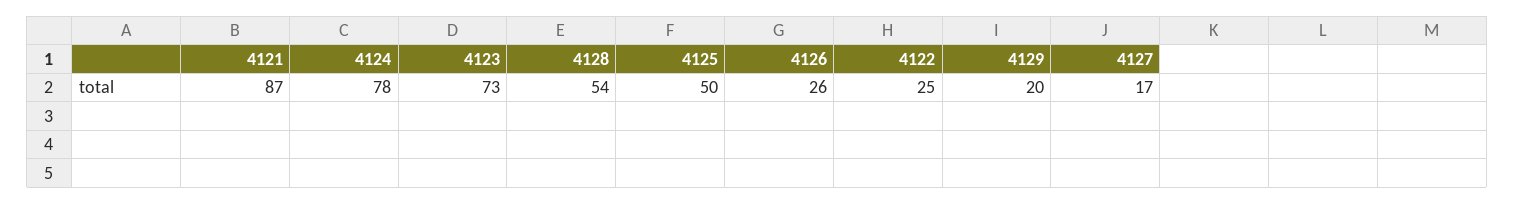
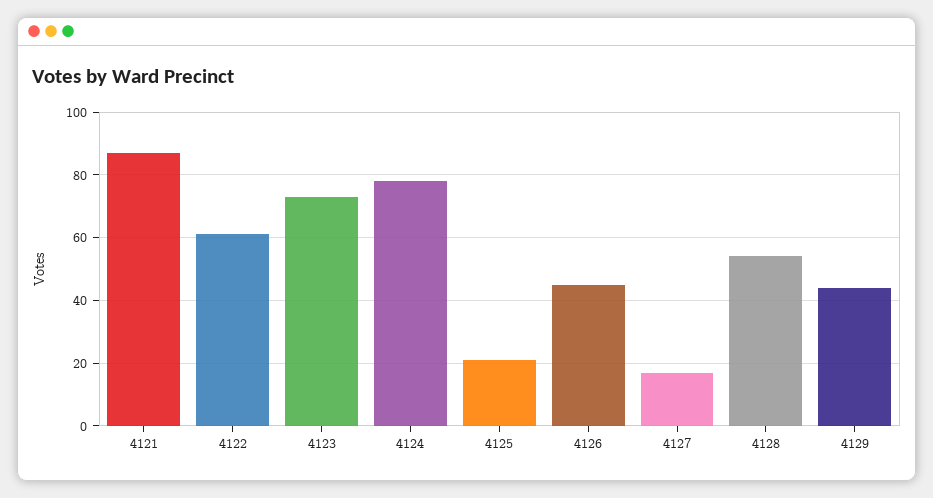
  {
    "4121": 87,
    "4124": 78,
    "4123": 73,
    "4128": 54,
-   "4125": 50,
+   "4125": 20,
-   "4126": 26,
+   "4126": 45,
-   "4122": 25,
+   "4122": 60,
-   "4129": 20,
+   "4129": 45,
    "4127": 17
  }

